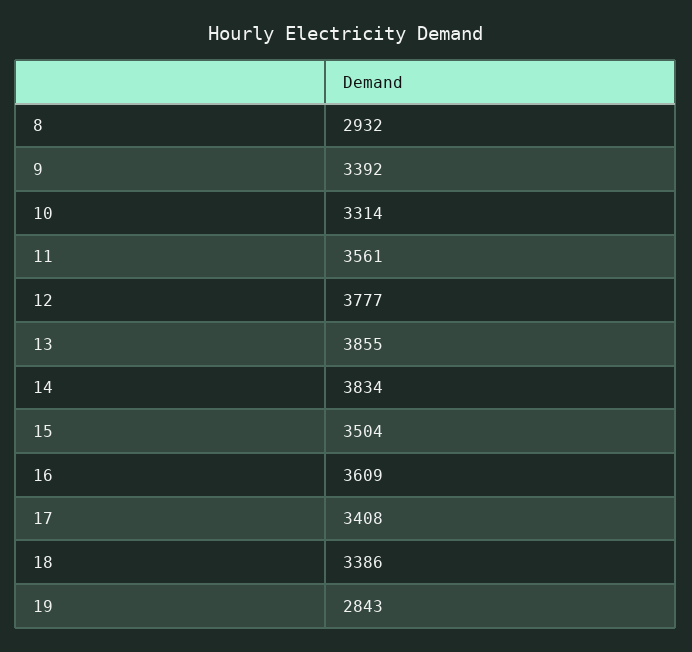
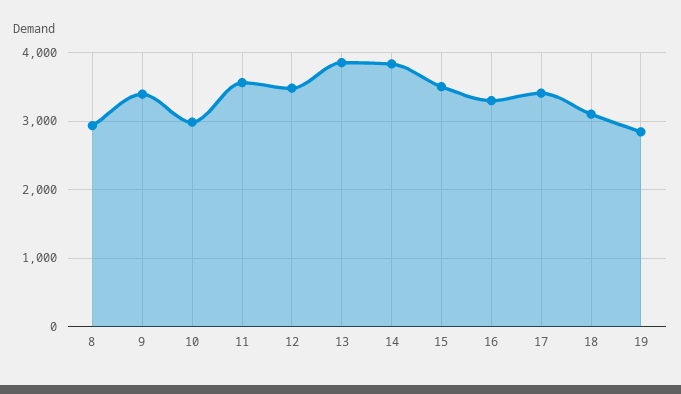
  {
    "8": 2932,
    "9": 3392,
-   "10": 3314,
+   "10": 3000,
    "11": 3561,
-   "12": 3777,
+   "12": 3500,
    "13": 3855,
    "14": 3834,
    "15": 3504,
-   "16": 3609,
+   "16": 3300,
    "17": 3408,
-   "18": 3386,
+   "18": 3100,
    "19": 2843
  }

